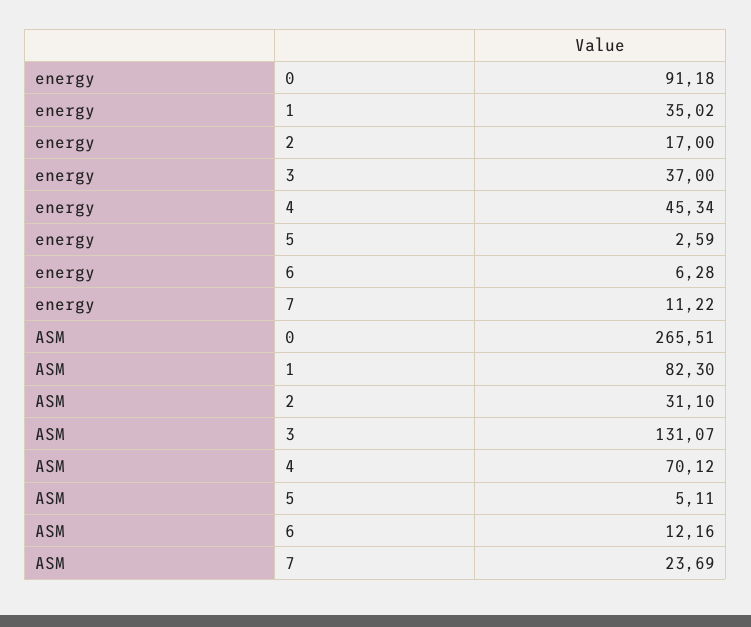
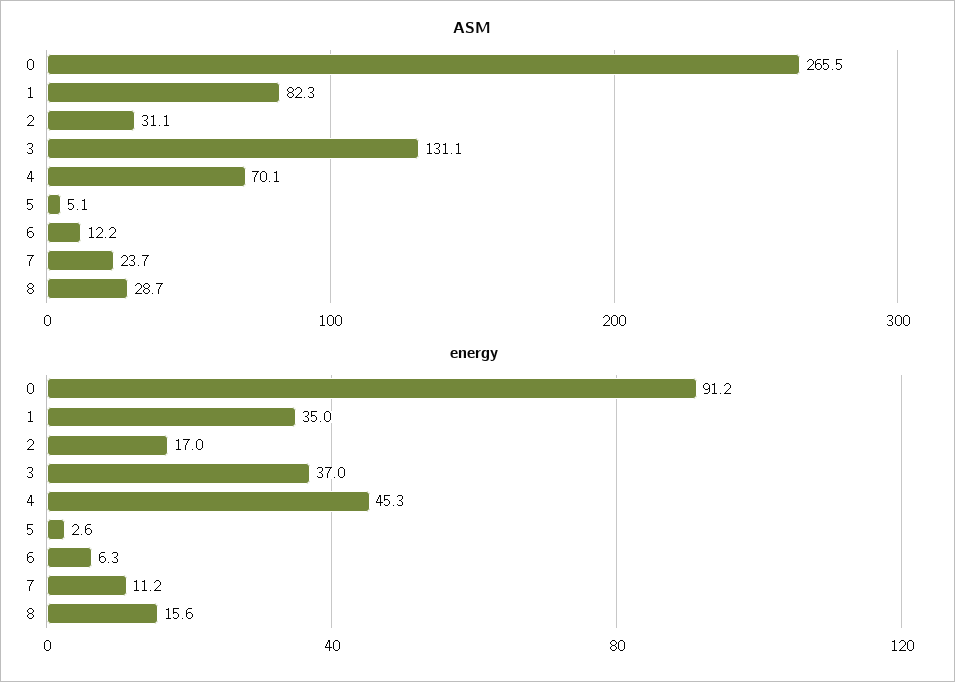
  {
    "energy": {
      "0": 91.18,
      "1": 35.02,
      "2": 17,
      "3": 37,
      "4": 45.34,
      "5": 2.59,
      "6": 6.28,
-     "7": 11.22
+     "7": 11.22,
+     "8": 15.6
    },
    "ASM": {
      "0": 265.51,
      "1": 82.3,
      "2": 31.1,
      "3": 131.07,
      "4": 70.12,
      "5": 5.11,
      "6": 12.16,
-     "7": 23.69
+     "7": 23.69,
+     "8": 28.7
    }
  }

